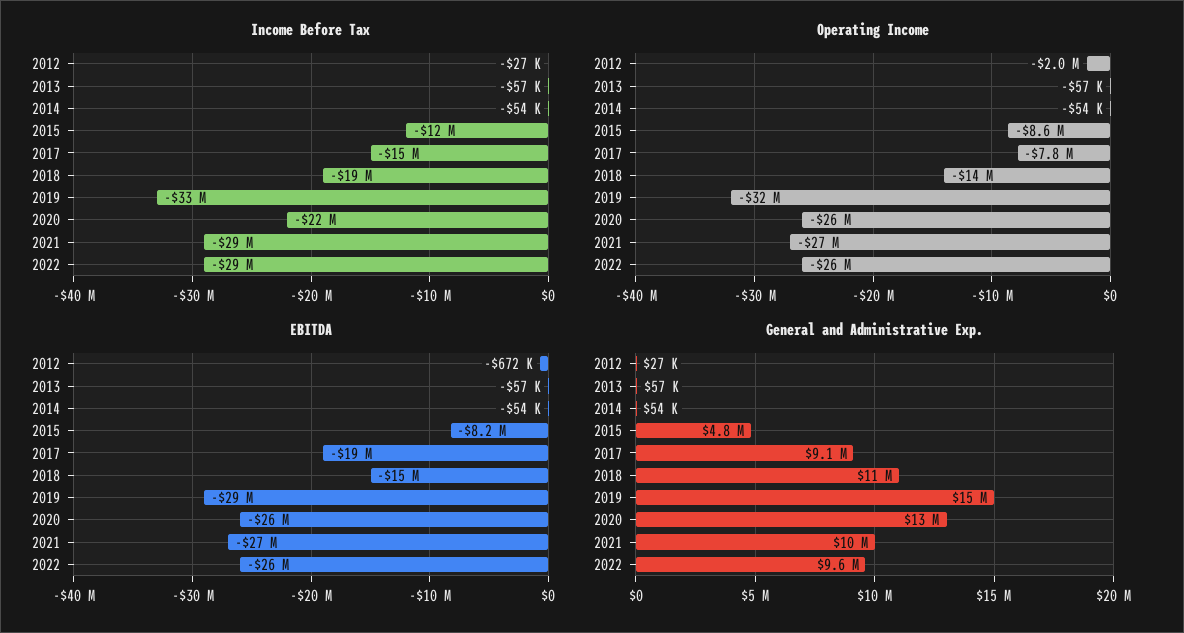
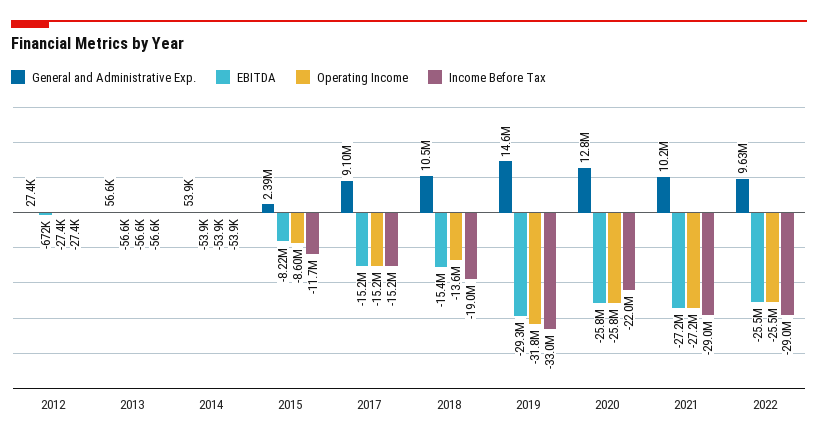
  {
    "Income Before Tax": {
      "2012": -27400,
      "2013": -56600,
      "2014": -53900,
      "2015": -11700000,
      "2017": -15200000,
      "2018": -19000000,
      "2019": -33000000,
      "2020": -22000000,
      "2021": -29000000,
      "2022": -29000000
    },
    "Operating Income": {
-     "2012": -2000000,
+     "2012": -27400,
      "2013": -56600,
      "2014": -53900,
      "2015": -8600000,
-     "2017": -7800000,
+     "2017": -15200000,
      "2018": -13600000,
      "2019": -31800000,
      "2020": -25800000,
      "2021": -27200000,
      "2022": -25500000
    },
    "EBITDA": {
      "2012": -672000,
      "2013": -56600,
      "2014": -53900,
      "2015": -8220000,
-     "2017": -19000000,
+     "2017": -15200000,
      "2018": -15400000,
      "2019": -29300000,
      "2020": -25800000,
      "2021": -27200000,
      "2022": -25500000
    },
    "General and Administrative Exp.": {
      "2012": 27400,
      "2013": 56600,
      "2014": 53900,
-     "2015": 4800000,
+     "2015": 2390000,
      "2017": 9100000,
      "2018": 10500000,
      "2019": 14600000,
      "2020": 12800000,
      "2021": 10200000,
      "2022": 9630000
    }
  }

